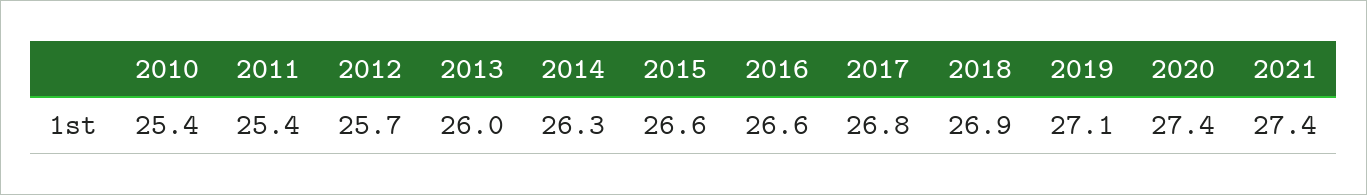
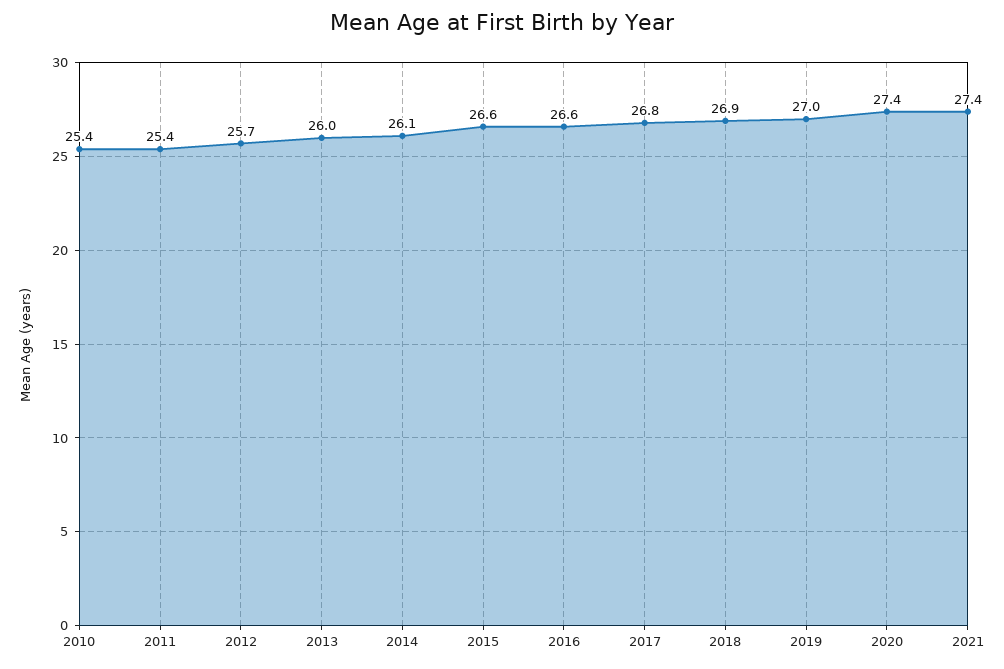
  {
    "2010": 25.4,
    "2011": 25.4,
    "2012": 25.7,
    "2013": 26,
-   "2014": 26.3,
+   "2014": 26.1,
    "2015": 26.6,
    "2016": 26.6,
    "2017": 26.8,
    "2018": 26.9,
-   "2019": 27.1,
+   "2019": 27,
    "2020": 27.4,
    "2021": 27.4
  }

